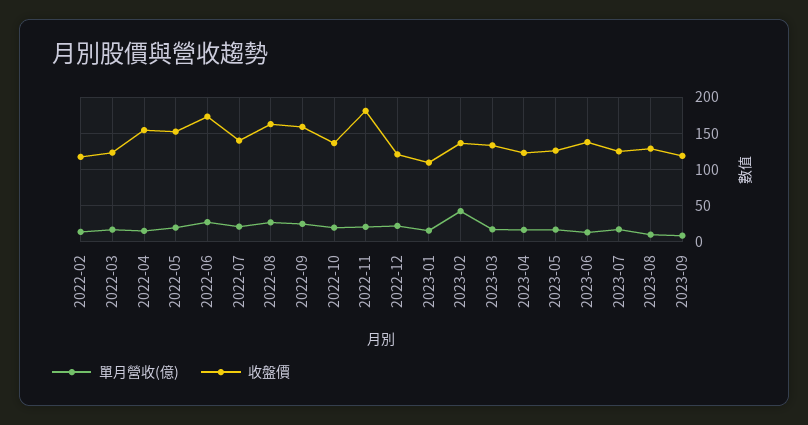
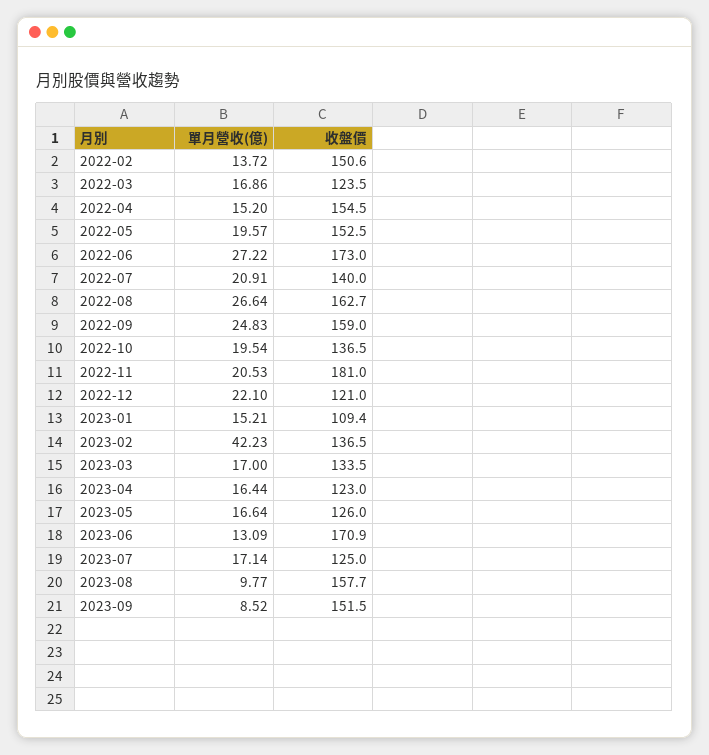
  {
    "單月營收(億)": {
      "2022-02": 13.72,
      "2022-03": 16.86,
      "2022-04": 15.2,
      "2022-05": 19.57,
      "2022-06": 27.22,
      "2022-07": 20.91,
      "2022-08": 26.64,
      "2022-09": 24.83,
      "2022-10": 19.54,
      "2022-11": 20.53,
      "2022-12": 22.1,
      "2023-01": 15.21,
      "2023-02": 42.23,
      "2023-03": 17,
      "2023-04": 16.44,
      "2023-05": 16.64,
      "2023-06": 13.09,
      "2023-07": 17.14,
      "2023-08": 9.77,
      "2023-09": 8.52
    },
    "收盤價": {
-     "2022-02": 120,
+     "2022-02": 150.6,
      "2022-03": 123.5,
      "2022-04": 154.5,
      "2022-05": 152.5,
      "2022-06": 173,
      "2022-07": 140,
      "2022-08": 162.7,
      "2022-09": 159,
      "2022-10": 136.5,
      "2022-11": 181,
      "2022-12": 121,
      "2023-01": 109.4,
      "2023-02": 136.5,
      "2023-03": 133.5,
      "2023-04": 123,
      "2023-05": 126,
-     "2023-06": 140,
+     "2023-06": 170.9,
      "2023-07": 125,
-     "2023-08": 130,
+     "2023-08": 157.7,
-     "2023-09": 120
+     "2023-09": 151.5
    }
  }

